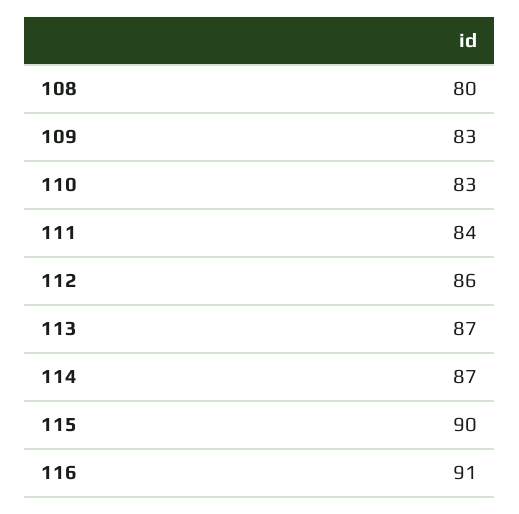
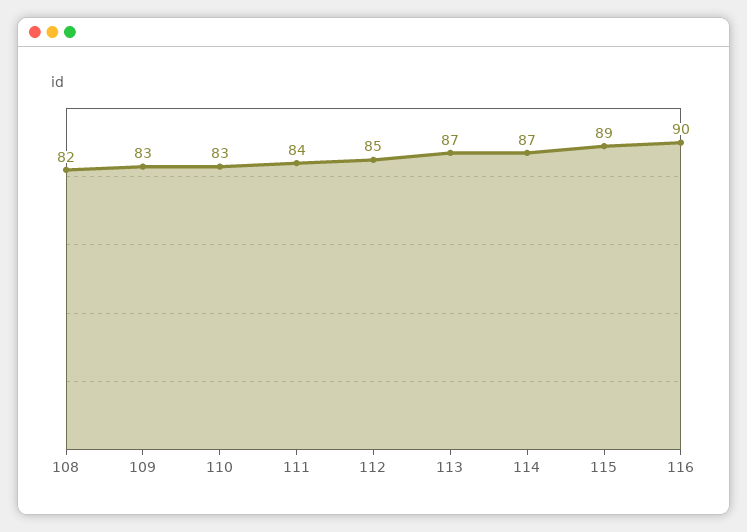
  {
-   "108": 80,
+   "108": 82,
    "109": 83,
    "110": 83,
    "111": 84,
-   "112": 86,
+   "112": 85,
    "113": 87,
    "114": 87,
-   "115": 90,
+   "115": 89,
-   "116": 91
+   "116": 90
  }

